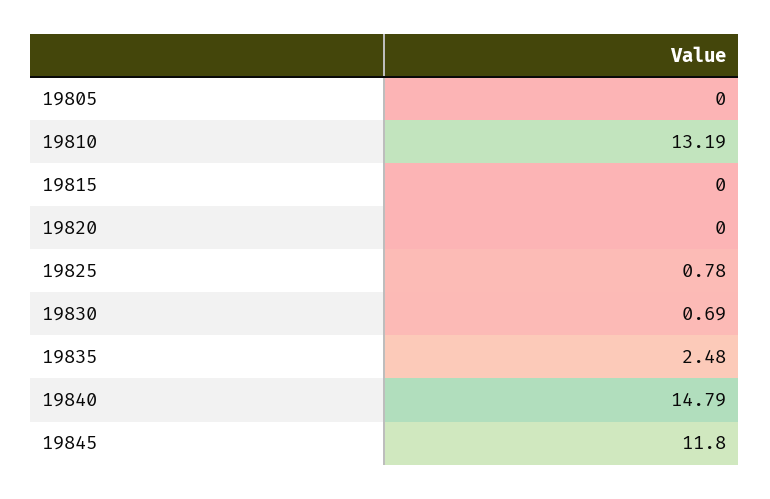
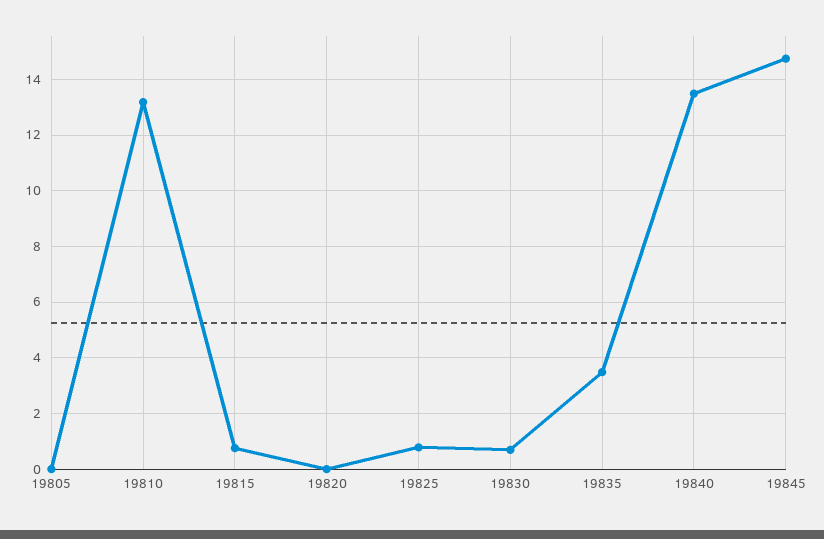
  {
    "19805": 0,
    "19810": 13.19,
-   "19815": 0,
+   "19815": 0.75,
    "19820": 0,
    "19825": 0.78,
    "19830": 0.69,
-   "19835": 2.48,
+   "19835": 3.5,
-   "19840": 14.79,
+   "19840": 13.5,
-   "19845": 11.8
+   "19845": 14.75
  }

